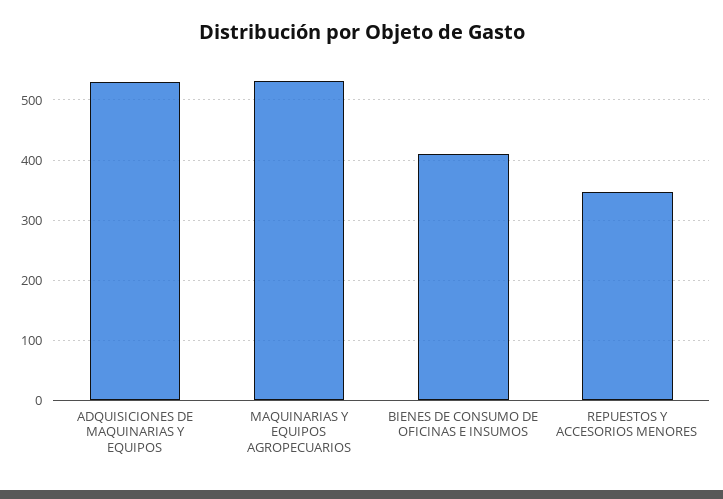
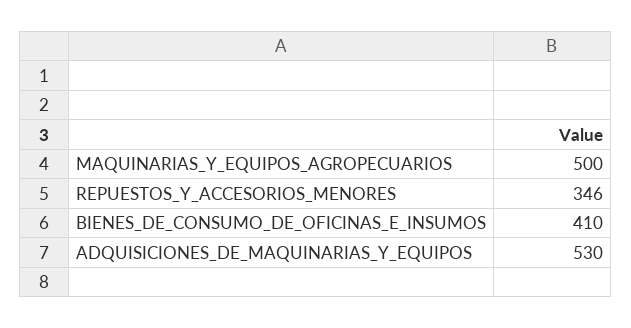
  {
    "ADQUISICIONES DE MAQUINARIAS Y EQUIPOS": 530,
-   "MAQUINARIAS Y EQUIPOS AGROPECUARIOS": 530,
+   "MAQUINARIAS Y EQUIPOS AGROPECUARIOS": 500,
    "BIENES DE CONSUMO DE OFICINAS E INSUMOS": 410,
    "REPUESTOS Y ACCESORIOS MENORES": 346
  }

